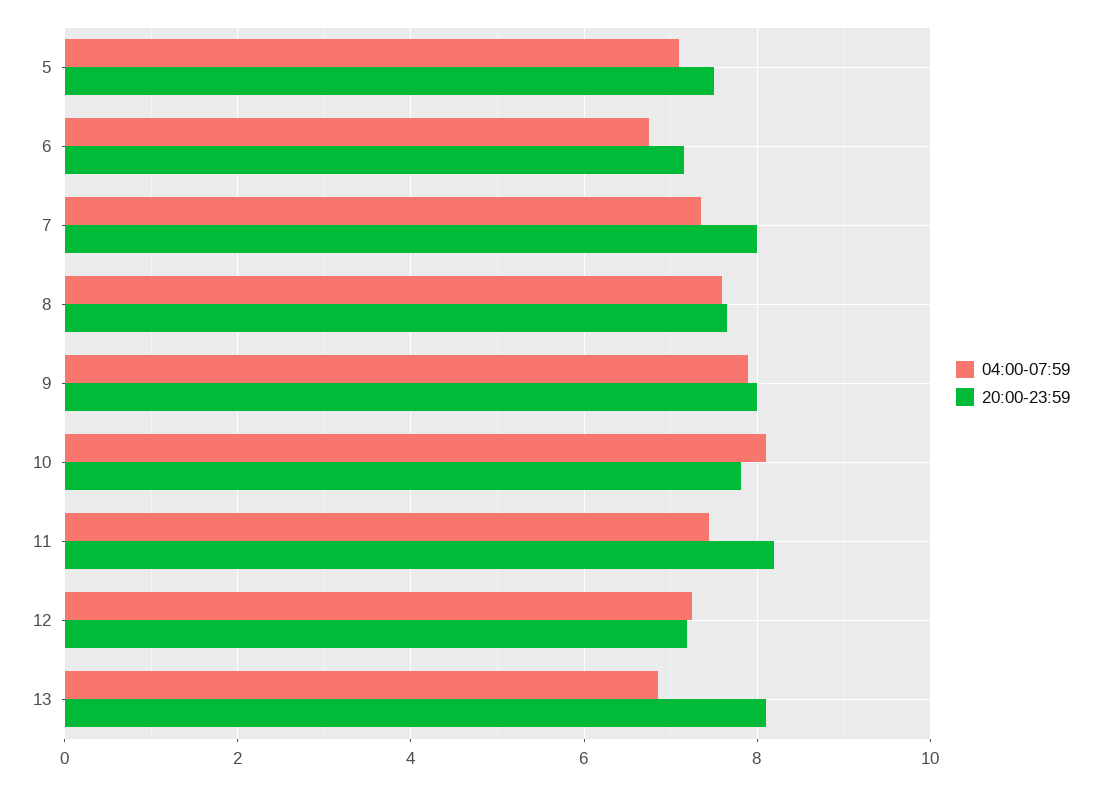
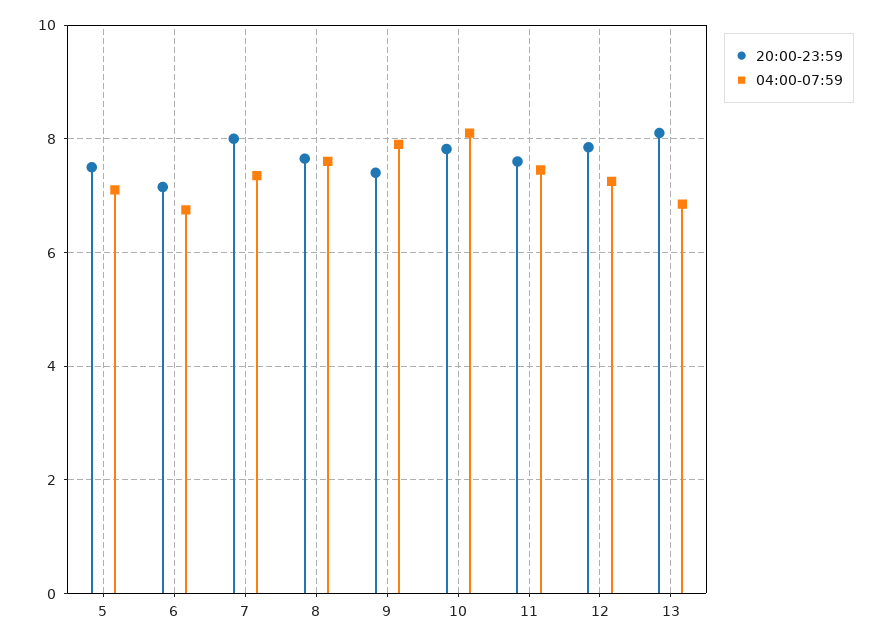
  {
    "04:00-07:59": {
      "5": 7.2,
      "6": 6.8,
      "7": 7.4,
      "8": 7.6,
      "9": 8,
      "10": 8.2,
      "11": 7.4,
      "12": 7.2,
      "13": 6.8
    },
    "20:00-23:59": {
      "5": 7.6,
      "6": 7.2,
      "7": 8,
      "8": 7.6,
-     "9": 8,
+     "9": 7.4,
      "10": 7.8,
-     "11": 8.2,
+     "11": 7.6,
-     "12": 7.2,
+     "12": 7.8,
      "13": 8.2
    }
  }

